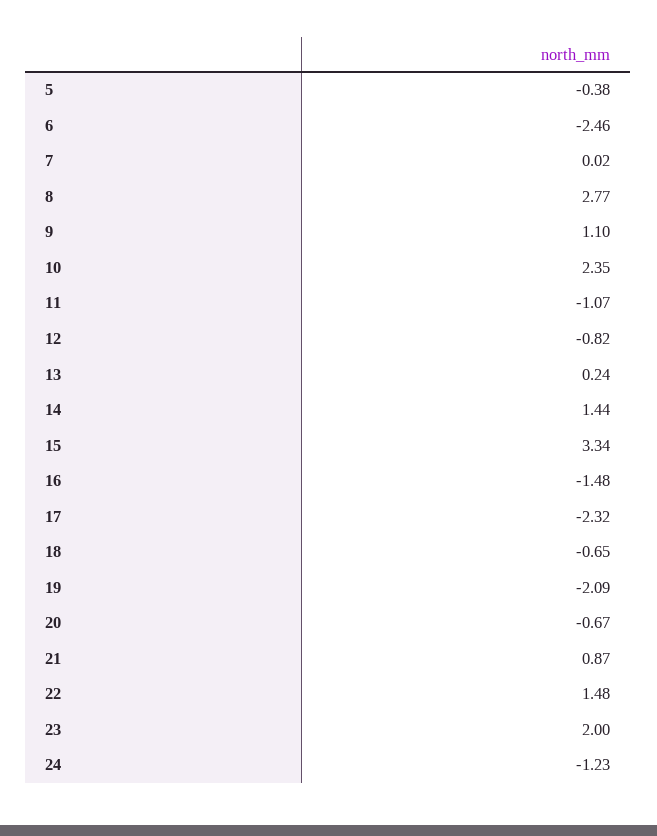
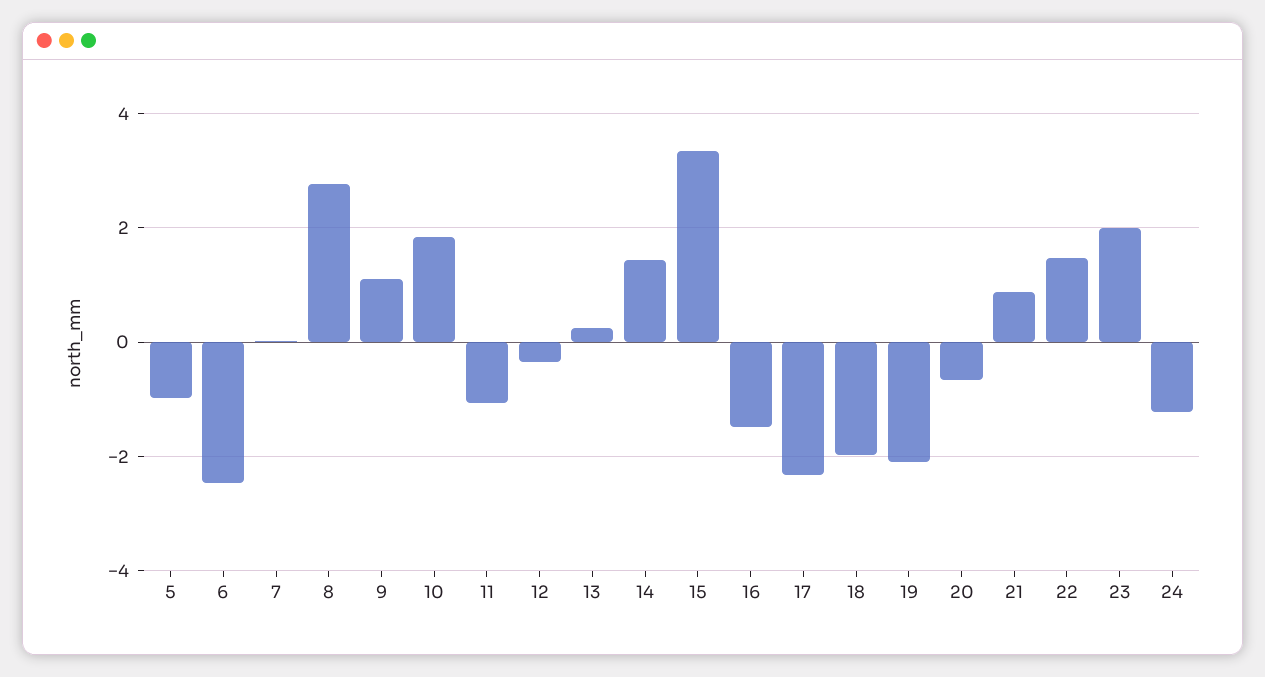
  {
-   "5": -0.38,
+   "5": -1,
    "6": -2.46,
    "7": 0.02,
    "8": 2.77,
    "9": 1.1,
-   "10": 2.35,
+   "10": 1.8,
    "11": -1.07,
-   "12": -0.82,
+   "12": -0.4,
    "13": 0.24,
    "14": 1.44,
    "15": 3.34,
    "16": -1.48,
    "17": -2.32,
-   "18": -0.65,
+   "18": -2,
    "19": -2.09,
    "20": -0.67,
    "21": 0.87,
    "22": 1.48,
    "23": 2,
    "24": -1.23
  }

